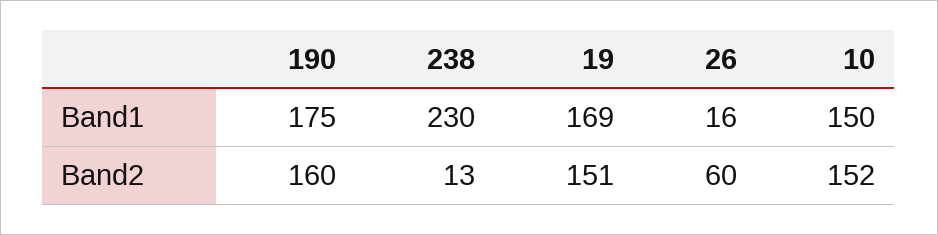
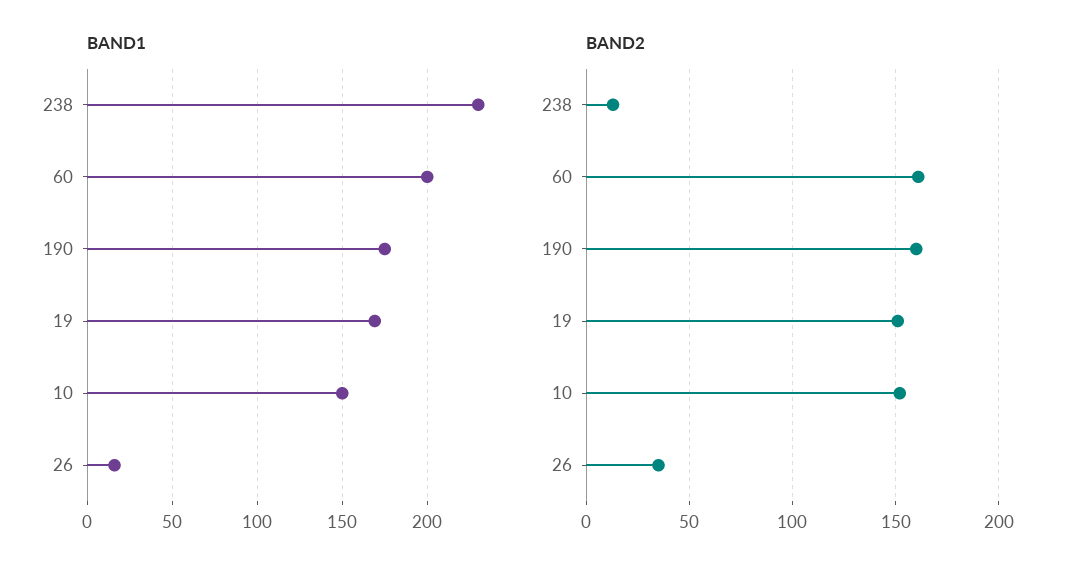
  {
    "Band1": {
      "190": 175,
      "238": 230,
      "19": 169,
      "26": 16,
-     "10": 150
+     "10": 150,
+     "60": 200
    },
    "Band2": {
      "190": 160,
      "238": 13,
      "19": 151,
-     "26": 60,
+     "26": 35,
-     "10": 152
+     "10": 152,
+     "60": 160
    }
  }

